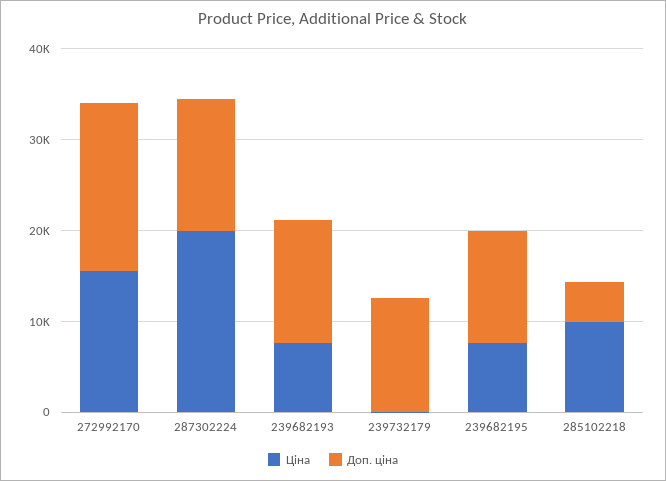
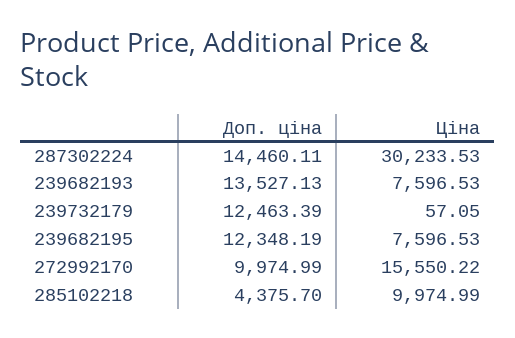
  {
    "Ціна": {
      "272992170": 15550.22,
-     "287302224": 20000,
+     "287302224": 30233.53,
      "239682193": 7596.53,
      "239732179": 57.05,
      "239682195": 7596.53,
      "285102218": 9974.99
    },
    "Доп. ціна": {
-     "272992170": 18000,
+     "272992170": 9974.99,
      "287302224": 14460.11,
      "239682193": 13527.13,
      "239732179": 12463.39,
      "239682195": 12348.19,
      "285102218": 4375.7
    }
  }

